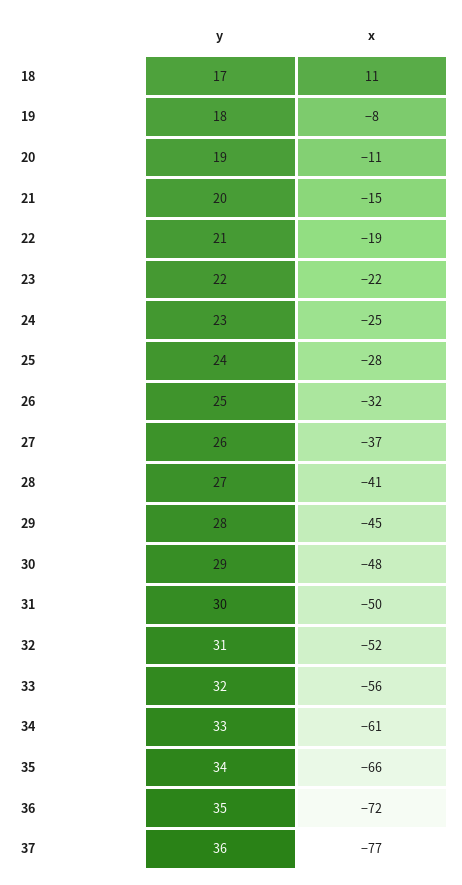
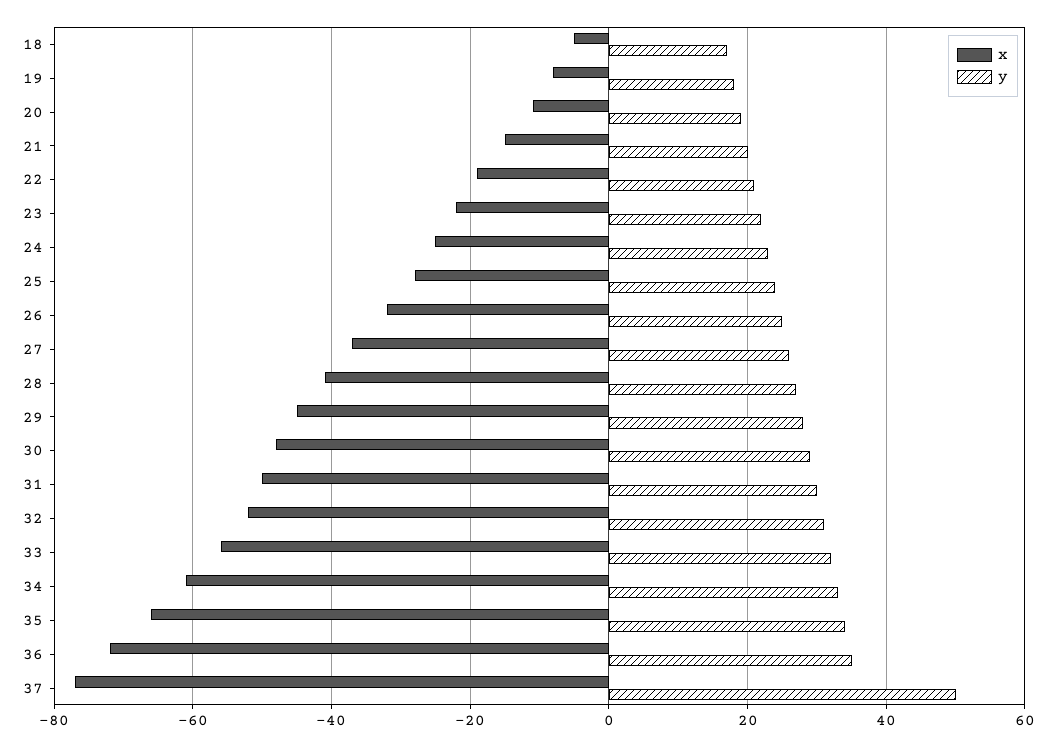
  {
    "y": {
      "18": 17,
      "19": 18,
      "20": 19,
      "21": 20,
      "22": 21,
      "23": 22,
      "24": 23,
      "25": 24,
      "26": 25,
      "27": 26,
      "28": 27,
      "29": 28,
      "30": 29,
      "31": 30,
      "32": 31,
      "33": 32,
      "34": 33,
      "35": 34,
      "36": 35,
-     "37": 36
+     "37": 50
    },
    "x": {
-     "18": 11,
+     "18": -5,
      "19": -8,
      "20": -11,
      "21": -15,
      "22": -19,
      "23": -22,
      "24": -25,
      "25": -28,
      "26": -32,
      "27": -37,
      "28": -41,
      "29": -45,
      "30": -48,
      "31": -50,
      "32": -52,
      "33": -56,
      "34": -61,
      "35": -66,
      "36": -72,
      "37": -77
    }
  }

